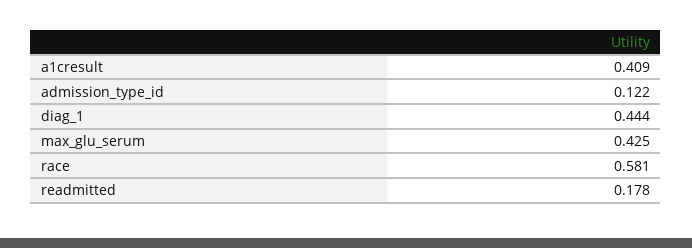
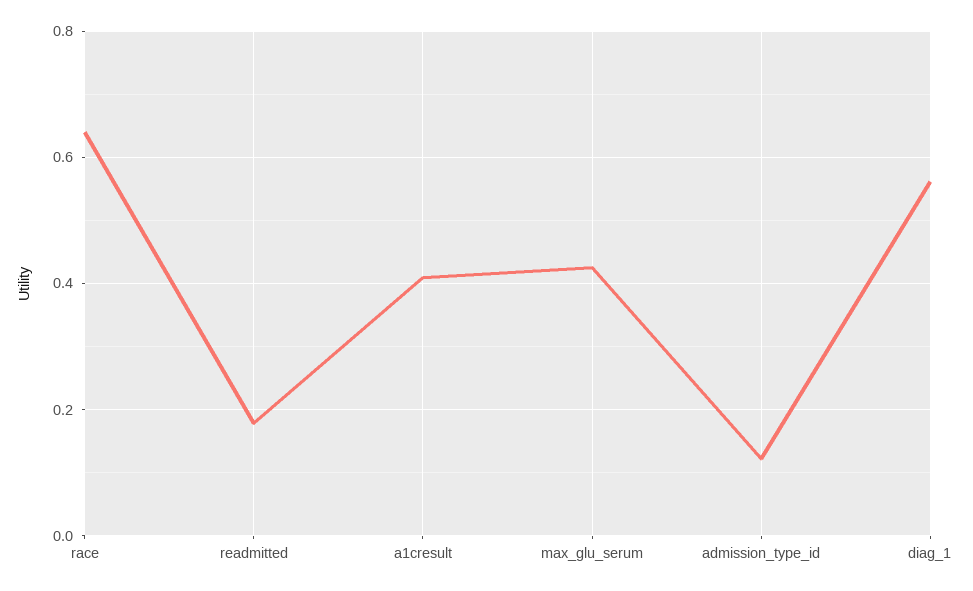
  {
    "a1cresult": 0.409,
    "admission_type_id": 0.122,
-   "diag_1": 0.444,
+   "diag_1": 0.56,
    "max_glu_serum": 0.425,
-   "race": 0.581,
+   "race": 0.64,
    "readmitted": 0.178
  }

